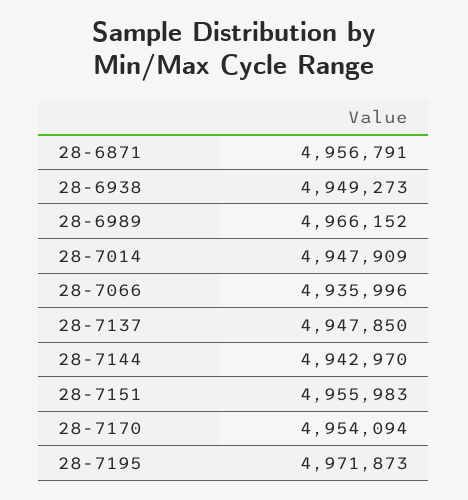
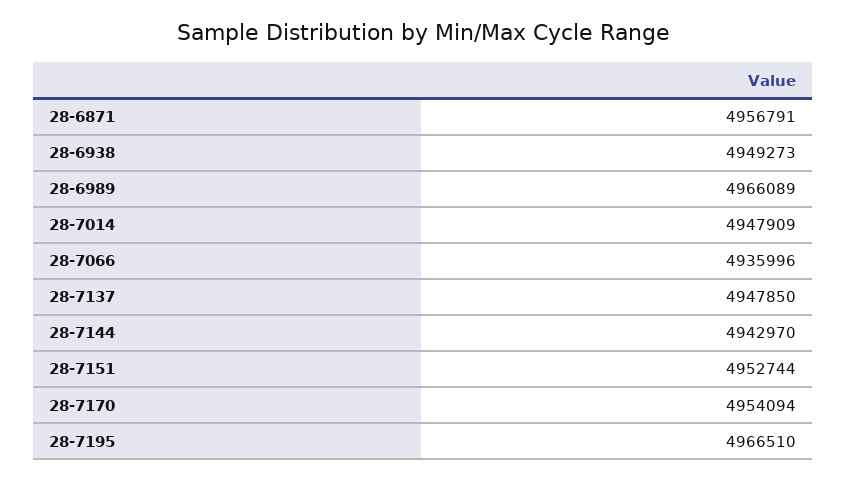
  {
    "28-6871": 4956791,
    "28-6938": 4949273,
-   "28-6989": 4966152,
+   "28-6989": 4966089,
    "28-7014": 4947909,
    "28-7066": 4935996,
    "28-7137": 4947850,
    "28-7144": 4942970,
-   "28-7151": 4955983,
+   "28-7151": 4952744,
    "28-7170": 4954094,
-   "28-7195": 4971873
+   "28-7195": 4966510
  }

